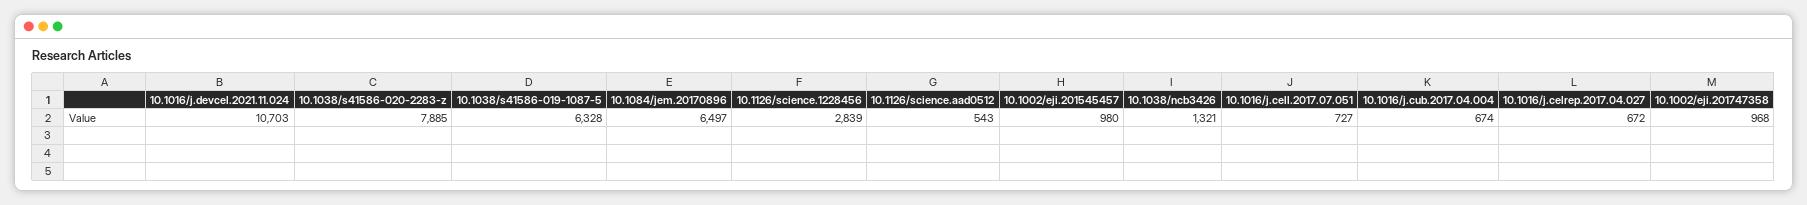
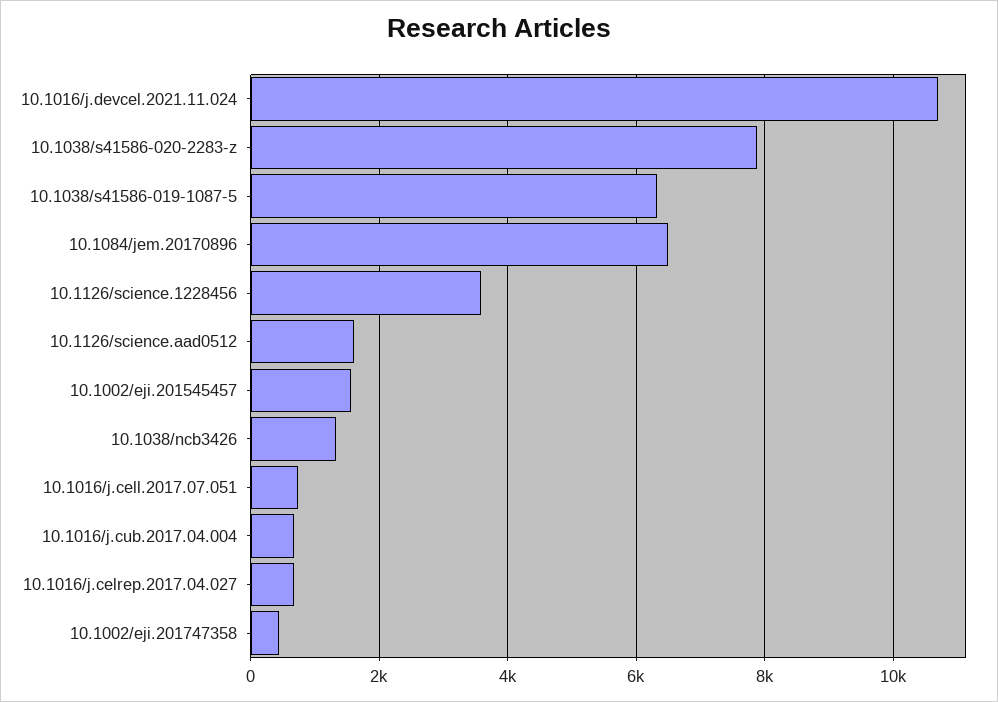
  {
    "10.1016/j.devcel.2021.11.024": 10703,
    "10.1038/s41586-020-2283-z": 7885,
    "10.1038/s41586-019-1087-5": 6328,
    "10.1084/jem.20170896": 6497,
-   "10.1126/science.1228456": 2839,
+   "10.1126/science.1228456": 3600,
-   "10.1126/science.aad0512": 543,
+   "10.1126/science.aad0512": 1600,
-   "10.1002/eji.201545457": 980,
+   "10.1002/eji.201545457": 1600,
    "10.1038/ncb3426": 1321,
    "10.1016/j.cell.2017.07.051": 727,
    "10.1016/j.cub.2017.04.004": 674,
    "10.1016/j.celrep.2017.04.027": 672,
-   "10.1002/eji.201747358": 968
+   "10.1002/eji.201747358": 400
  }

